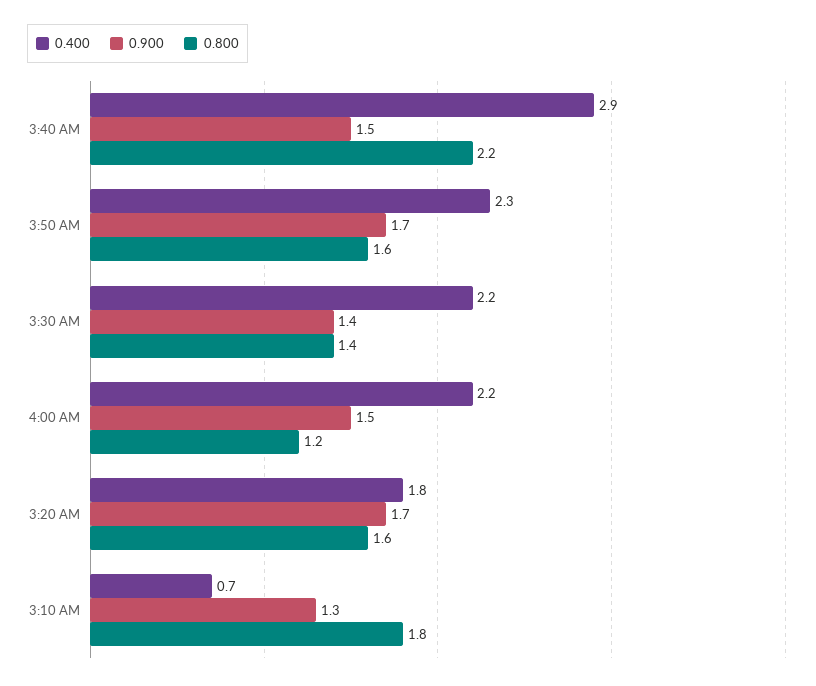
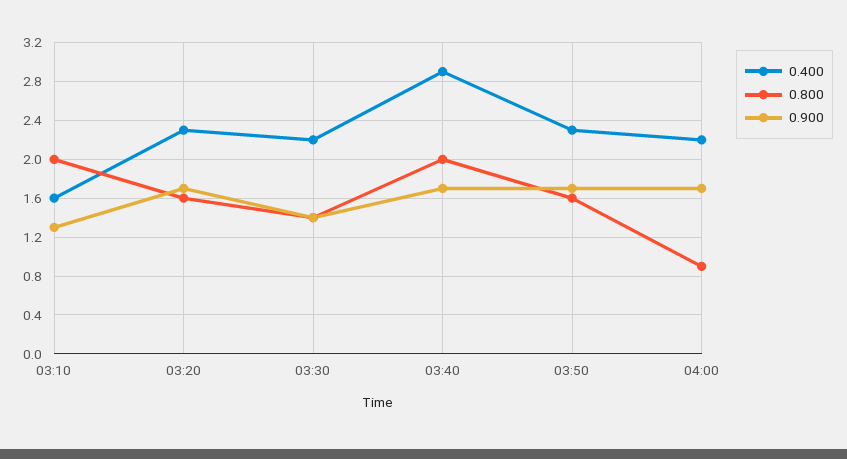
  {
    "0.400": {
      "3:40 AM": 2.9,
      "3:50 AM": 2.3,
      "3:30 AM": 2.2,
      "4:00 AM": 2.2,
-     "3:20 AM": 1.8,
+     "3:20 AM": 2.3,
-     "3:10 AM": 0.7
+     "3:10 AM": 1.6
    },
    "0.900": {
-     "3:40 AM": 1.5,
+     "3:40 AM": 1.7,
      "3:50 AM": 1.7,
      "3:30 AM": 1.4,
-     "4:00 AM": 1.5,
+     "4:00 AM": 1.7,
      "3:20 AM": 1.7,
      "3:10 AM": 1.3
    },
    "0.800": {
-     "3:40 AM": 2.2,
+     "3:40 AM": 2,
      "3:50 AM": 1.6,
      "3:30 AM": 1.4,
-     "4:00 AM": 1.2,
+     "4:00 AM": 0.9,
      "3:20 AM": 1.6,
-     "3:10 AM": 1.8
+     "3:10 AM": 2
    }
  }

